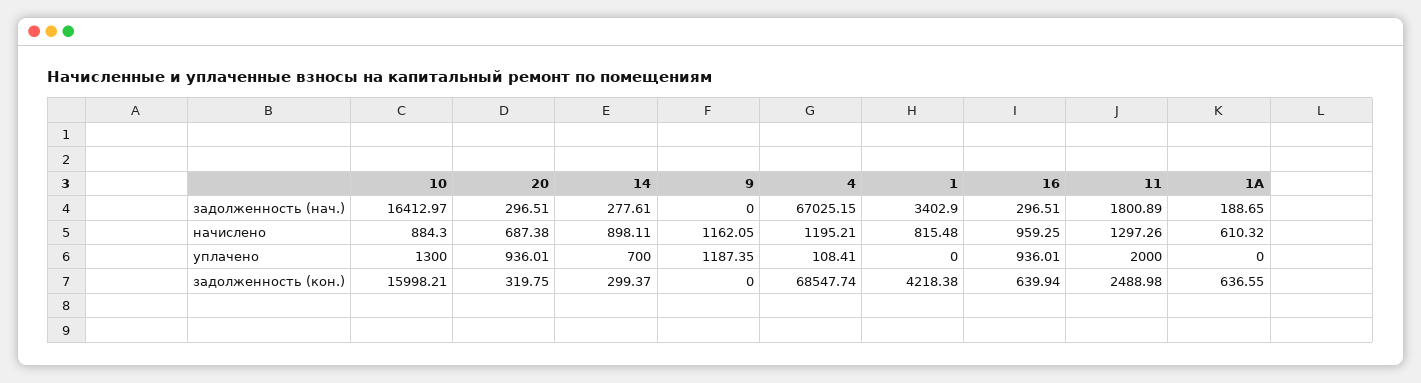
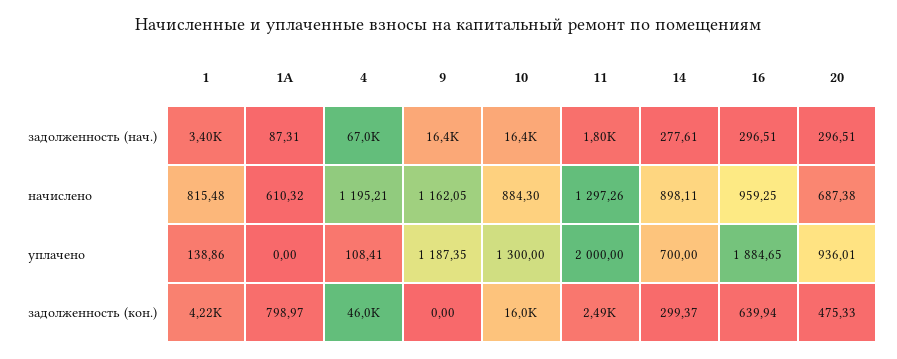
  {
    "10": {
      "задолженность (нач.)": 16412.97,
      "начислено": 884.3,
      "уплачено": 1300,
      "задолженность (кон.)": 15998.21
    },
    "20": {
      "задолженность (нач.)": 296.51,
      "начислено": 687.38,
      "уплачено": 936.01,
-     "задолженность (кон.)": 319.75
+     "задолженность (кон.)": 475.33
    },
    "14": {
      "задолженность (нач.)": 277.61,
      "начислено": 898.11,
      "уплачено": 700,
      "задолженность (кон.)": 299.37
    },
    "9": {
-     "задолженность (нач.)": 0,
+     "задолженность (нач.)": 16400,
      "начислено": 1162.05,
      "уплачено": 1187.35,
      "задолженность (кон.)": 0
    },
    "4": {
      "задолженность (нач.)": 67025.15,
      "начислено": 1195.21,
      "уплачено": 108.41,
-     "задолженность (кон.)": 68547.74
+     "задолженность (кон.)": 46000
    },
    "1": {
      "задолженность (нач.)": 3402.9,
      "начислено": 815.48,
-     "уплачено": 0,
+     "уплачено": 138.86,
      "задолженность (кон.)": 4218.38
    },
    "16": {
      "задолженность (нач.)": 296.51,
      "начислено": 959.25,
-     "уплачено": 936.01,
+     "уплачено": 1884.65,
      "задолженность (кон.)": 639.94
    },
    "11": {
      "задолженность (нач.)": 1800.89,
      "начислено": 1297.26,
      "уплачено": 2000,
      "задолженность (кон.)": 2488.98
    },
    "1А": {
-     "задолженность (нач.)": 188.65,
+     "задолженность (нач.)": 87.31,
      "начислено": 610.32,
      "уплачено": 0,
-     "задолженность (кон.)": 636.55
+     "задолженность (кон.)": 798.97
    }
  }

